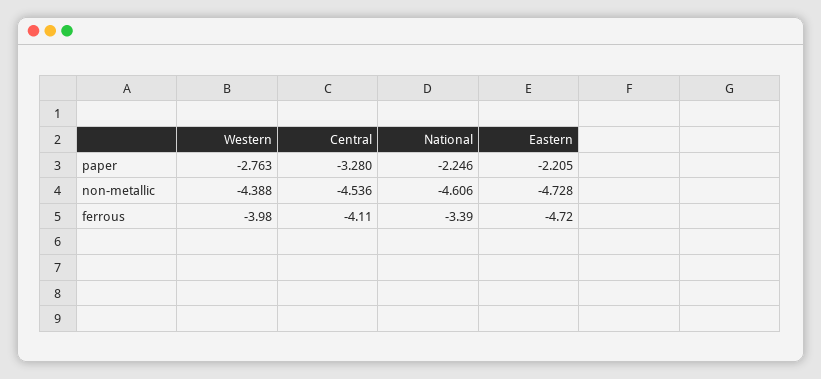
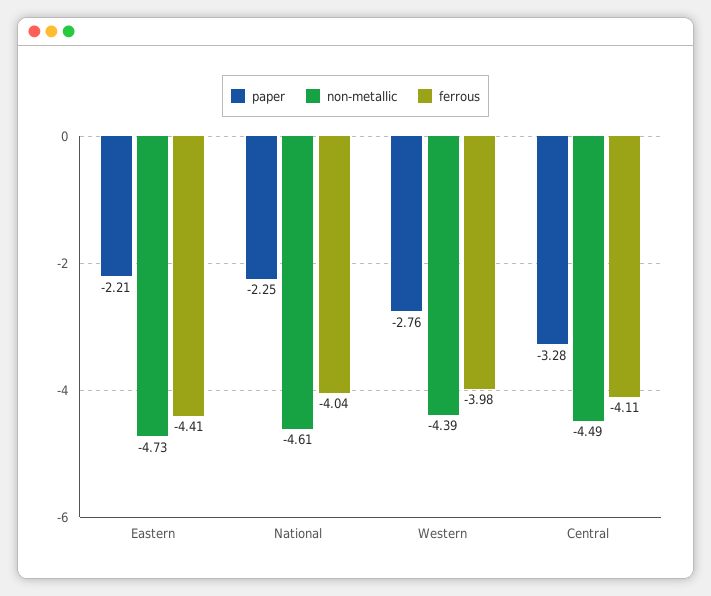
  {
    "paper": {
      "Western": -2.763,
      "Central": -3.28,
      "National": -2.246,
      "Eastern": -2.205
    },
    "non-metallic": {
      "Western": -4.388,
-     "Central": -4.536,
+     "Central": -4.49,
      "National": -4.606,
      "Eastern": -4.728
    },
    "ferrous": {
      "Western": -3.98,
      "Central": -4.11,
-     "National": -3.39,
+     "National": -4.04,
-     "Eastern": -4.72
+     "Eastern": -4.41
    }
  }

